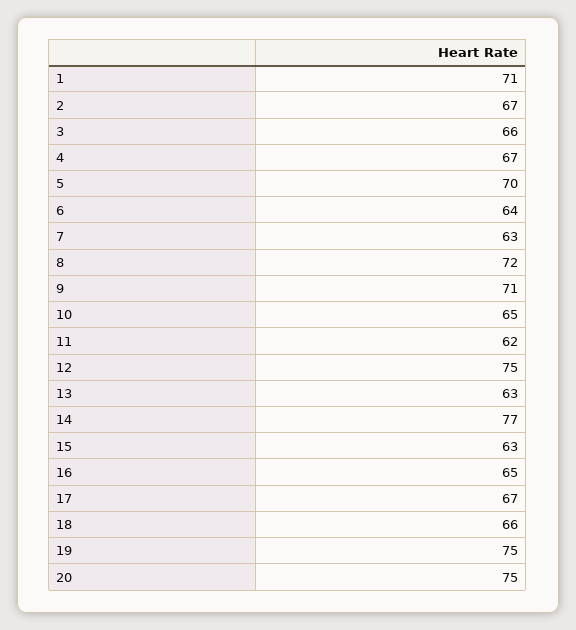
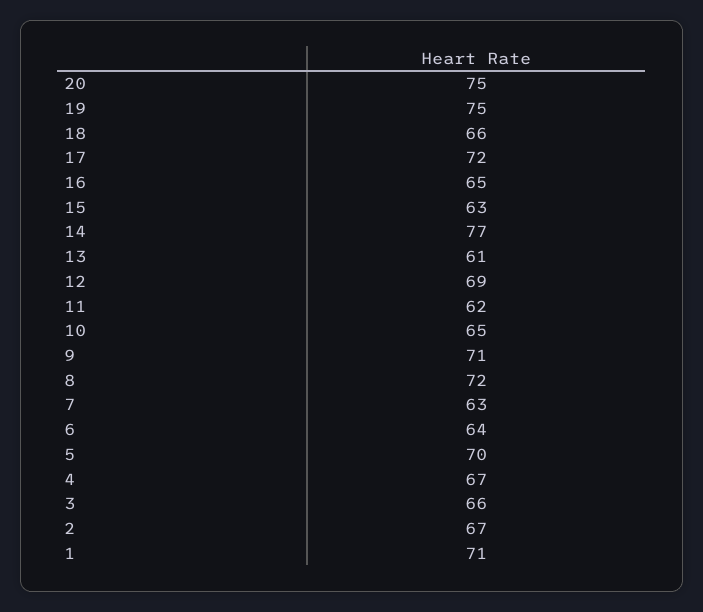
  {
    "1": 71,
    "2": 67,
    "3": 66,
    "4": 67,
    "5": 70,
    "6": 64,
    "7": 63,
    "8": 72,
    "9": 71,
    "10": 65,
    "11": 62,
-   "12": 75,
+   "12": 69,
-   "13": 63,
+   "13": 61,
    "14": 77,
    "15": 63,
    "16": 65,
-   "17": 67,
+   "17": 72,
    "18": 66,
    "19": 75,
    "20": 75
  }

